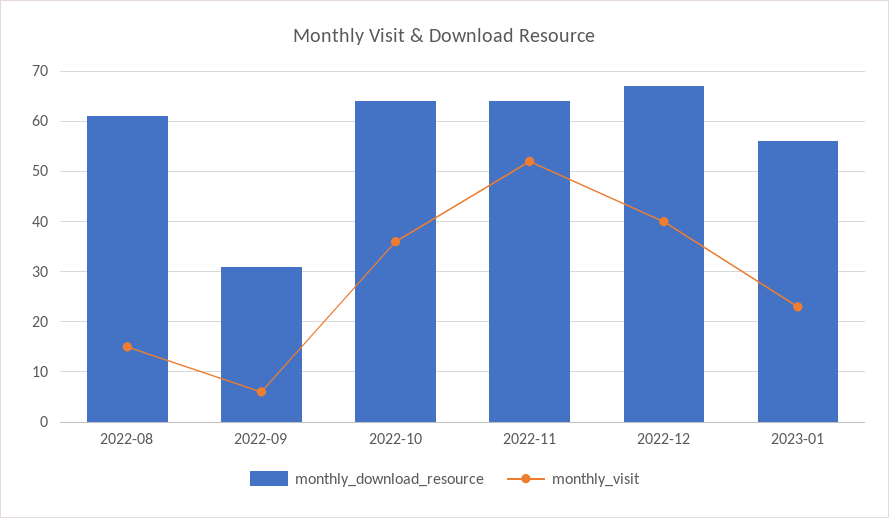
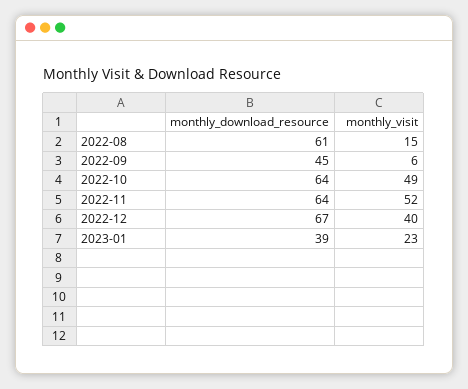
  {
    "monthly_download_resource": {
      "2022-08": 61,
-     "2022-09": 30,
+     "2022-09": 45,
      "2022-10": 64,
      "2022-11": 64,
      "2022-12": 67,
-     "2023-01": 55
+     "2023-01": 39
    },
    "monthly_visit": {
      "2022-08": 15,
      "2022-09": 6,
-     "2022-10": 35,
+     "2022-10": 49,
      "2022-11": 52,
      "2022-12": 40,
      "2023-01": 23
    }
  }

